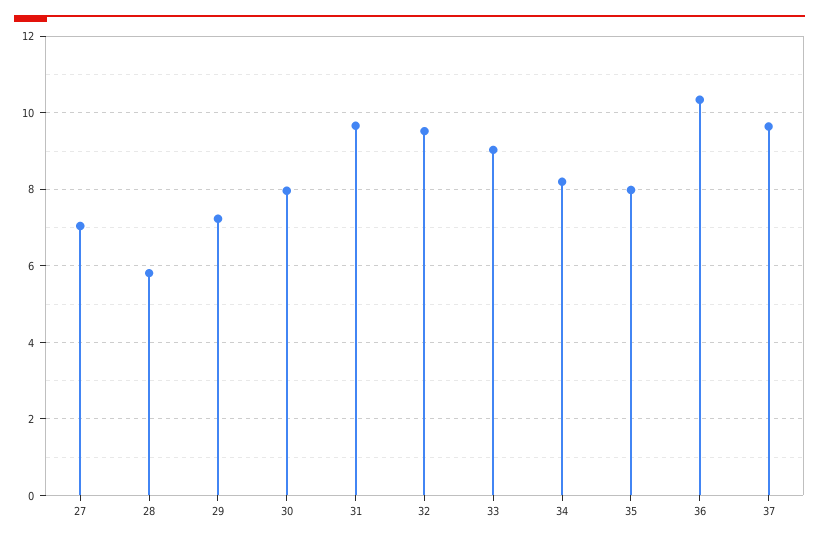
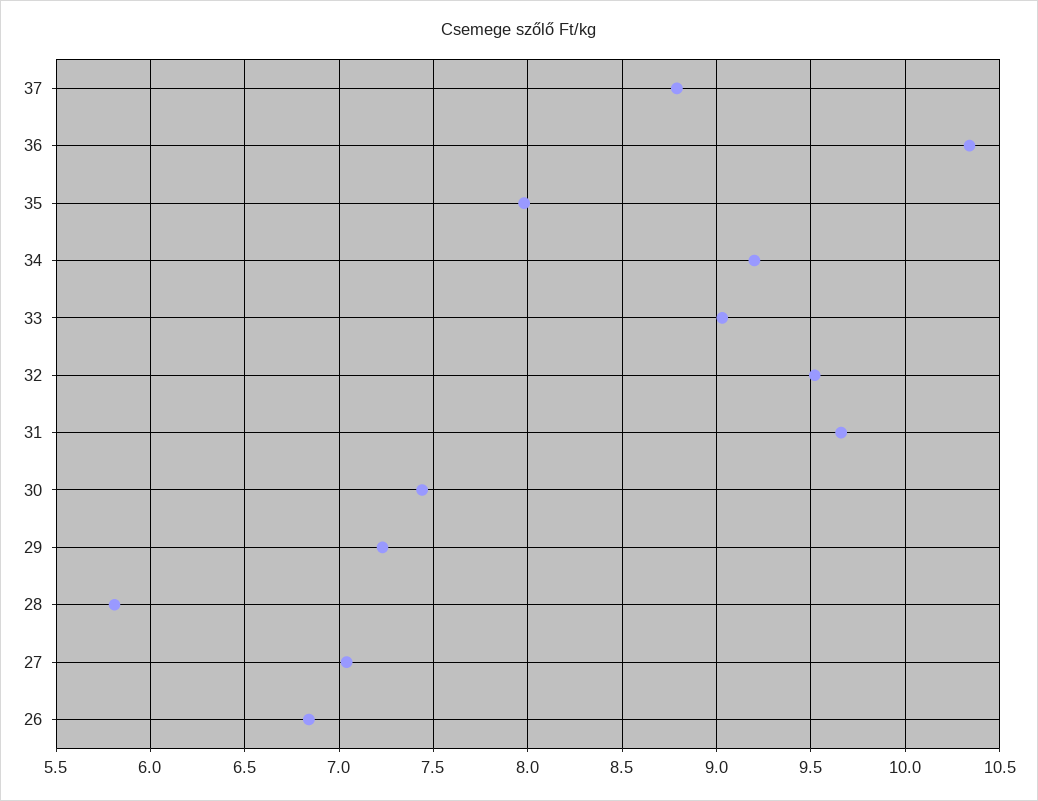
  {
    "27": 7.05,
    "28": 5.8,
    "29": 7.25,
-   "30": 8,
+   "30": 7.45,
    "31": 9.65,
    "32": 9.5,
    "33": 9.05,
-   "34": 8.2,
+   "34": 9.2,
    "35": 8,
    "36": 10.35,
-   "37": 9.6
+   "37": 8.8,
+   "26": 6.85
  }

